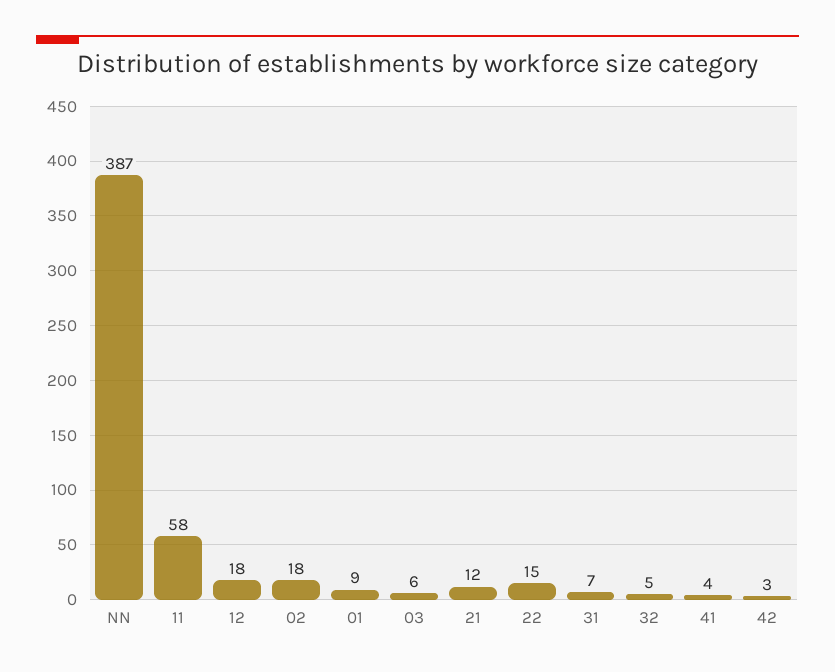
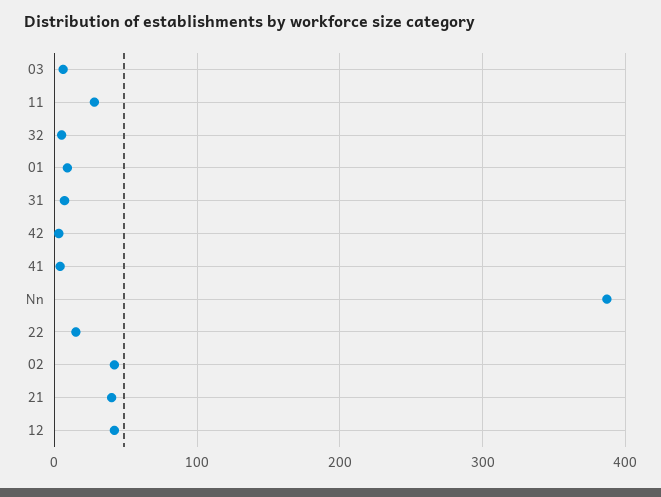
  {
    "NN": 387,
-   "11": 58,
+   "11": 30,
-   "12": 18,
+   "12": 40,
-   "02": 18,
+   "02": 40,
    "01": 9,
    "03": 6,
-   "21": 12,
+   "21": 40,
    "22": 15,
    "31": 7,
    "32": 5,
    "41": 4,
    "42": 3
  }

